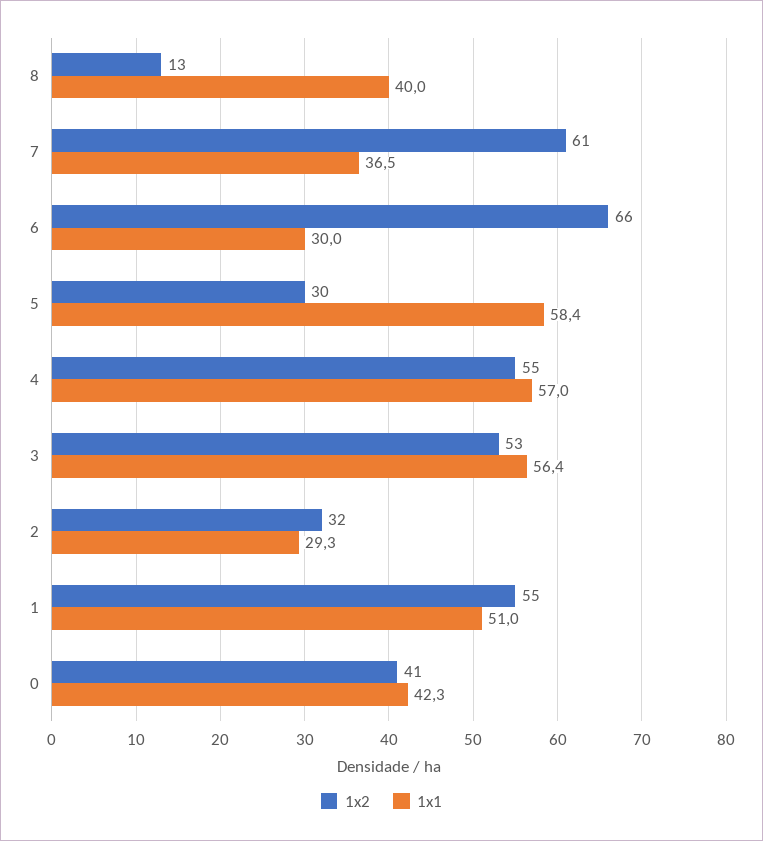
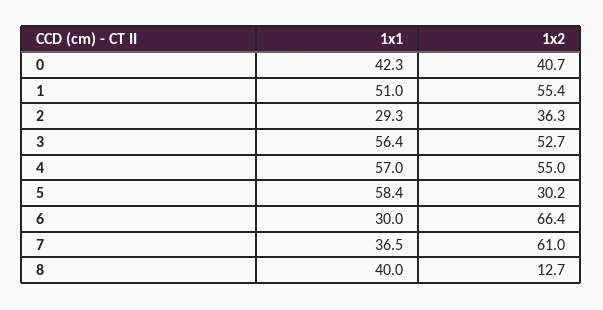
  {
    "1x2": {
      "8": 12.7,
      "7": 61,
      "6": 66.4,
      "5": 30.2,
      "4": 55,
      "3": 52.7,
-     "2": 32,
+     "2": 36.3,
      "1": 55.4,
      "0": 40.7
    },
    "1x1": {
      "8": 40,
      "7": 36.5,
      "6": 30,
      "5": 58.4,
      "4": 57,
      "3": 56.4,
      "2": 29.3,
      "1": 51,
      "0": 42.3
    }
  }

